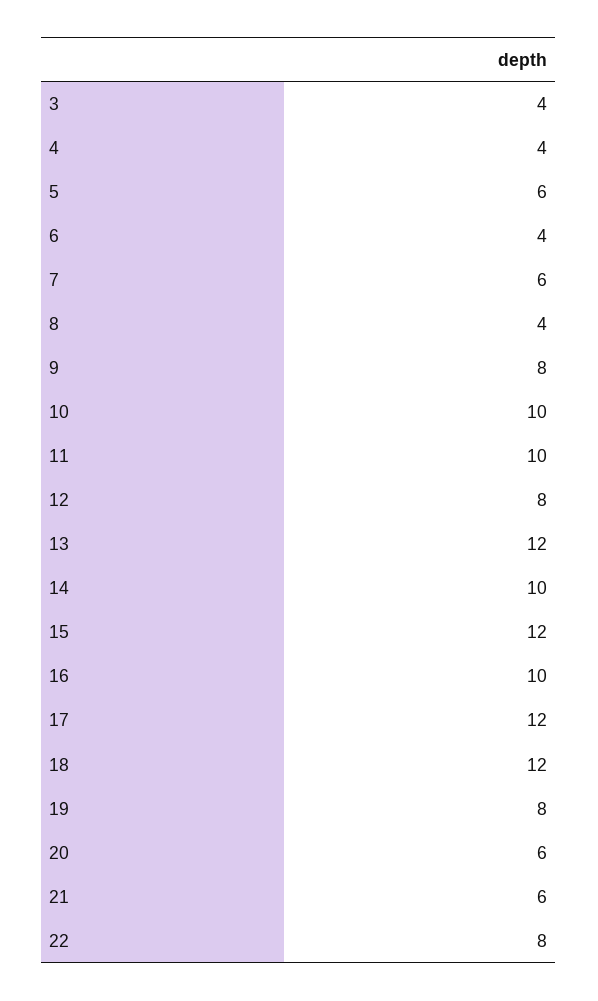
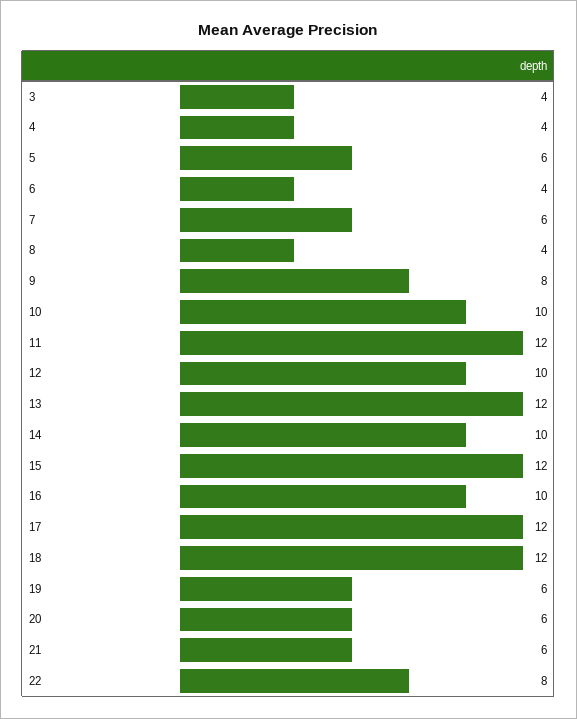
  {
    "3": 4,
    "4": 4,
    "5": 6,
    "6": 4,
    "7": 6,
    "8": 4,
    "9": 8,
    "10": 10,
-   "11": 10,
+   "11": 12,
-   "12": 8,
+   "12": 10,
    "13": 12,
    "14": 10,
    "15": 12,
    "16": 10,
    "17": 12,
    "18": 12,
-   "19": 8,
+   "19": 6,
    "20": 6,
    "21": 6,
    "22": 8
  }

